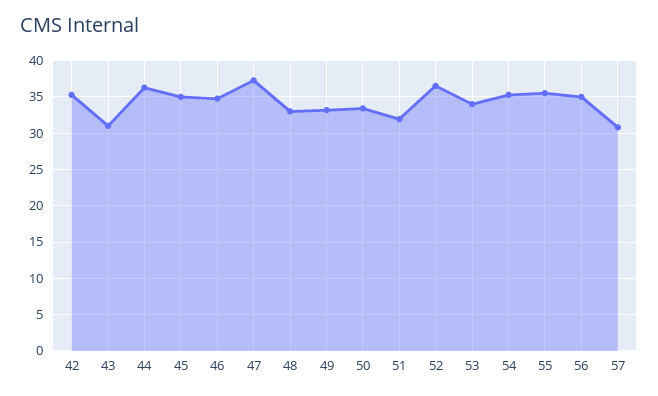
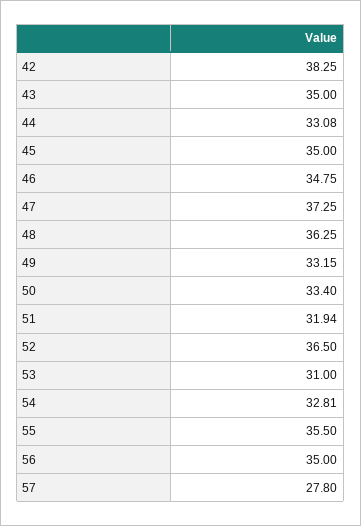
  {
-   "42": 35,
+   "42": 38.25,
-   "43": 31,
+   "43": 35,
-   "44": 36,
+   "44": 33.08,
    "45": 35,
    "46": 34.75,
    "47": 37.25,
-   "48": 33,
+   "48": 36.25,
    "49": 33.15,
    "50": 33.4,
    "51": 31.94,
    "52": 36.5,
-   "53": 34,
+   "53": 31,
-   "54": 35,
+   "54": 32.81,
    "55": 35.5,
    "56": 35,
-   "57": 31
+   "57": 27.8
  }

